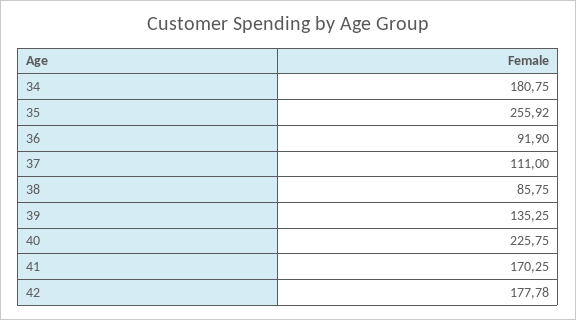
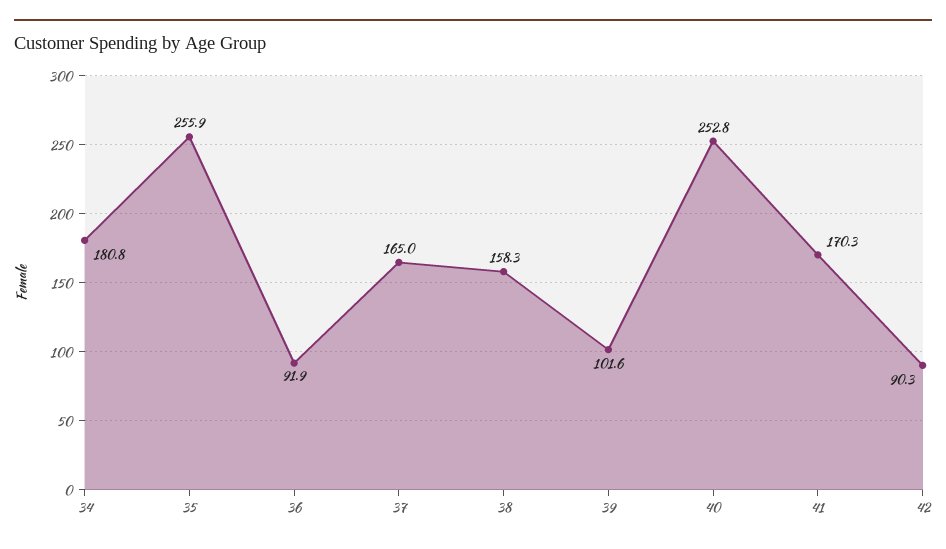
  {
    "34": 180.75,
    "35": 255.92,
    "36": 91.9,
-   "37": 111,
+   "37": 165,
-   "38": 85.75,
+   "38": 158.3,
-   "39": 135.25,
+   "39": 101.6,
-   "40": 225.75,
+   "40": 252.8,
    "41": 170.25,
-   "42": 177.78
+   "42": 90.3
  }

